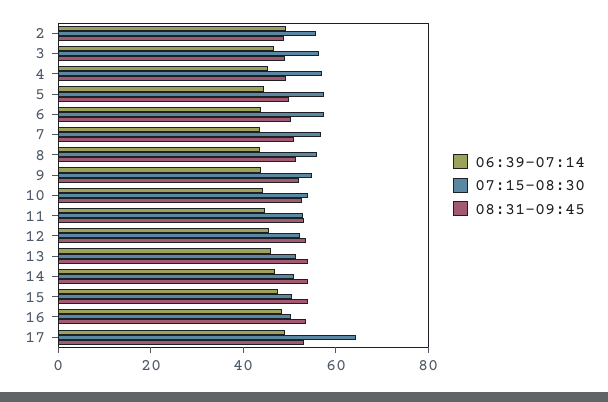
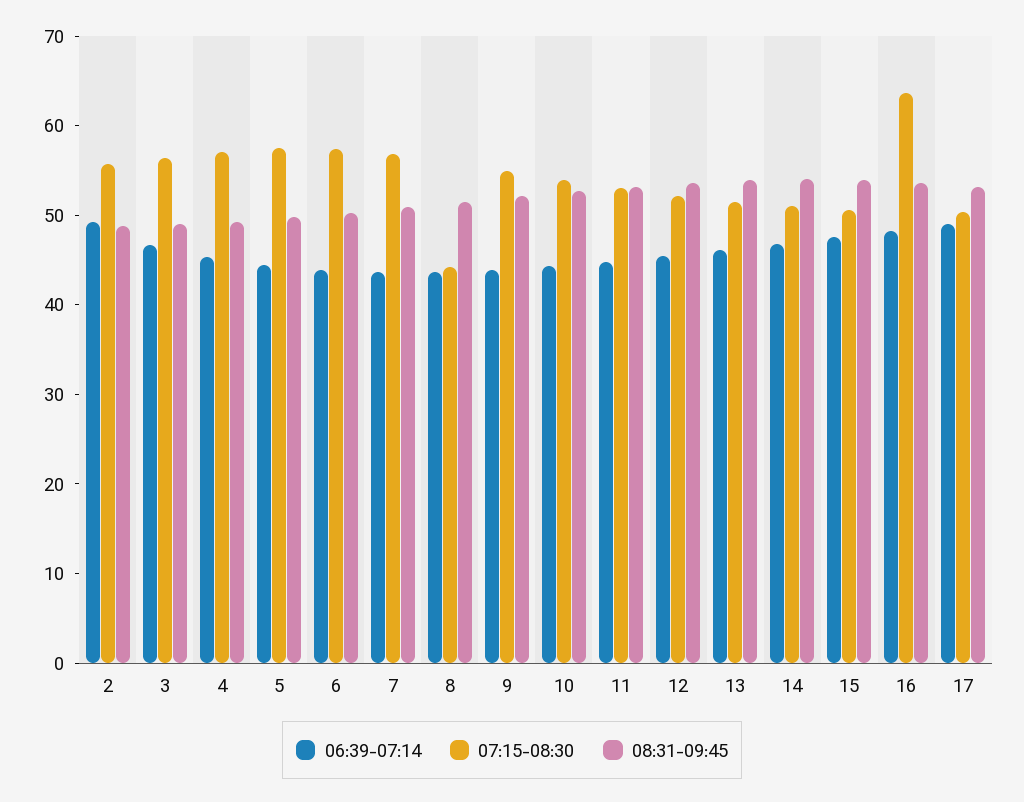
  {
    "06:39-07:14": {
      "2": 50,
      "3": 46,
      "4": 46,
      "5": 44,
      "6": 44,
      "7": 44,
      "8": 44,
      "9": 44,
      "10": 44,
      "11": 44,
      "12": 46,
      "13": 46,
      "14": 46,
      "15": 48,
      "16": 48,
      "17": 50
    },
    "07:15-08:30": {
      "2": 56,
      "3": 56,
      "4": 58,
      "5": 58,
      "6": 58,
      "7": 56,
-     "8": 55,
+     "8": 44,
      "9": 54,
      "10": 54,
      "11": 54,
      "12": 52,
      "13": 52,
      "14": 52,
      "15": 50,
-     "16": 50,
+     "16": 64,
-     "17": 65
+     "17": 50
    },
    "08:31-09:45": {
      "2": 48,
      "3": 50,
      "4": 50,
      "5": 50,
      "6": 50,
      "7": 50,
      "8": 52,
      "9": 52,
      "10": 52,
      "11": 54,
      "12": 54,
      "13": 54,
      "14": 54,
      "15": 54,
      "16": 54,
      "17": 54
    }
  }

